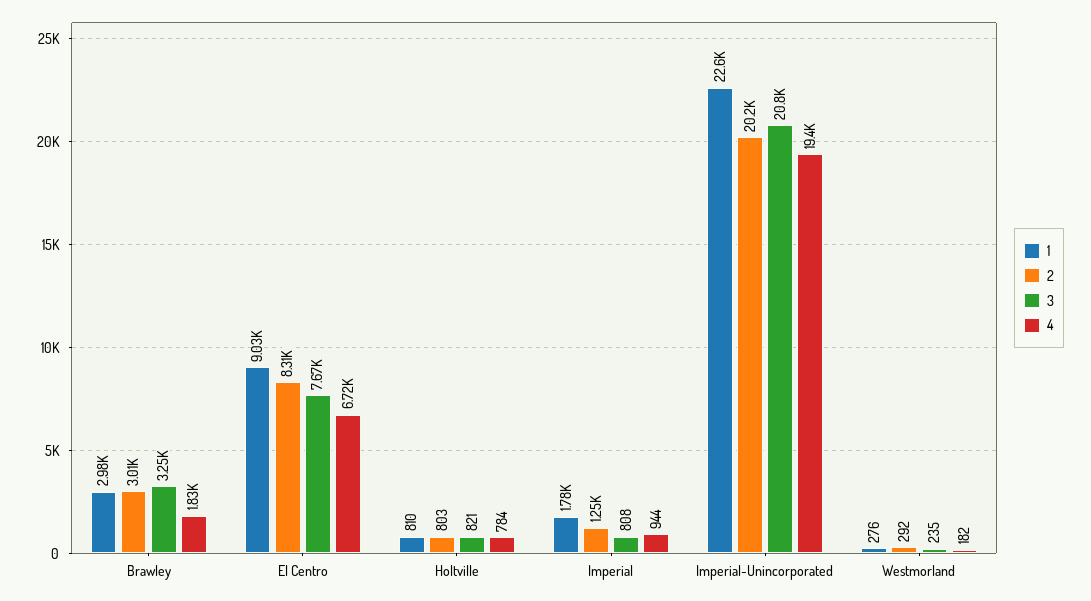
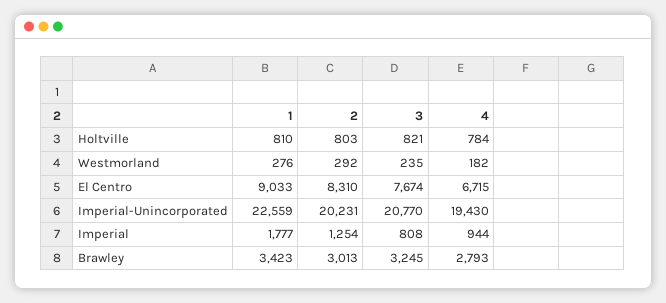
  {
    "1": {
-     "Brawley": 2980,
+     "Brawley": 3423,
      "El Centro": 9033,
      "Holtville": 810,
      "Imperial": 1777,
      "Imperial-Unincorporated": 22559,
      "Westmorland": 276
    },
    "2": {
      "Brawley": 3013,
      "El Centro": 8310,
      "Holtville": 803,
      "Imperial": 1254,
      "Imperial-Unincorporated": 20231,
      "Westmorland": 292
    },
    "3": {
      "Brawley": 3245,
      "El Centro": 7674,
      "Holtville": 821,
      "Imperial": 808,
      "Imperial-Unincorporated": 20770,
      "Westmorland": 235
    },
    "4": {
-     "Brawley": 1830,
+     "Brawley": 2793,
      "El Centro": 6715,
      "Holtville": 784,
      "Imperial": 944,
      "Imperial-Unincorporated": 19430,
      "Westmorland": 182
    }
  }

